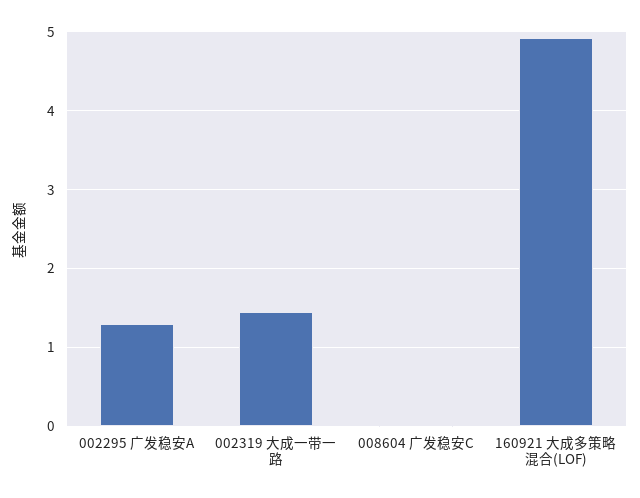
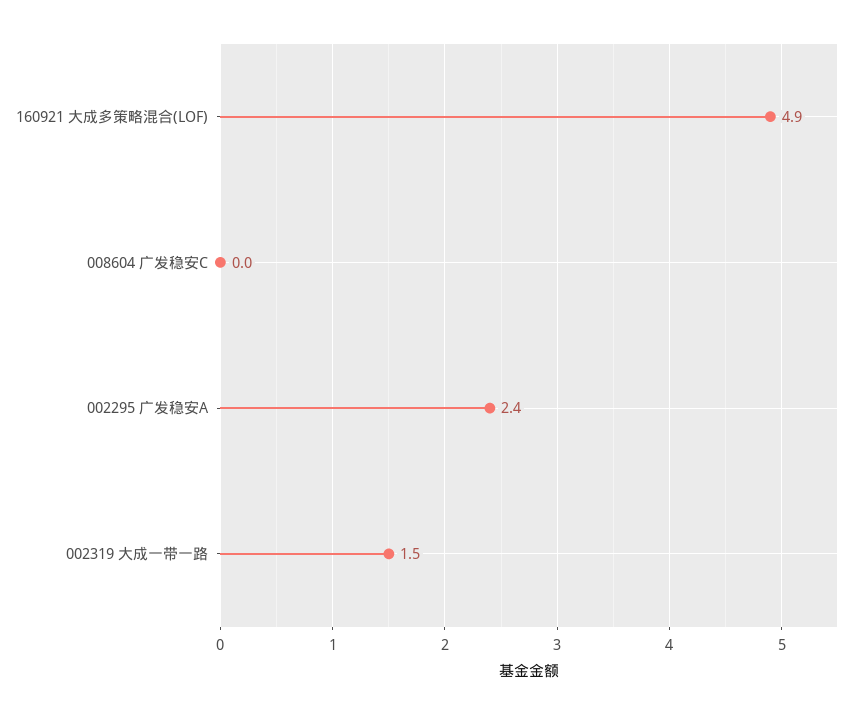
  {
-   "002295 广发稳安A": 1.3,
+   "002295 广发稳安A": 2.4,
    "002319 大成一带一路": 1.5,
    "008604 广发稳安C": 0,
    "160921 大成多策略混合(LOF)": 4.9
  }

